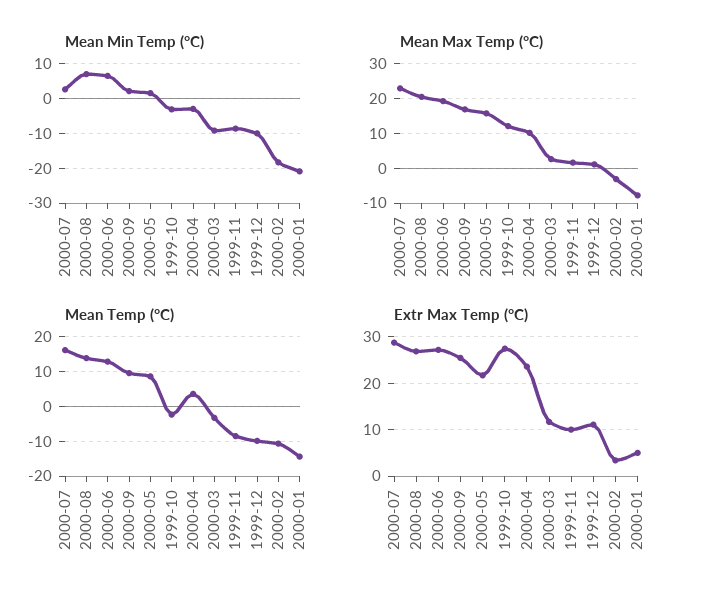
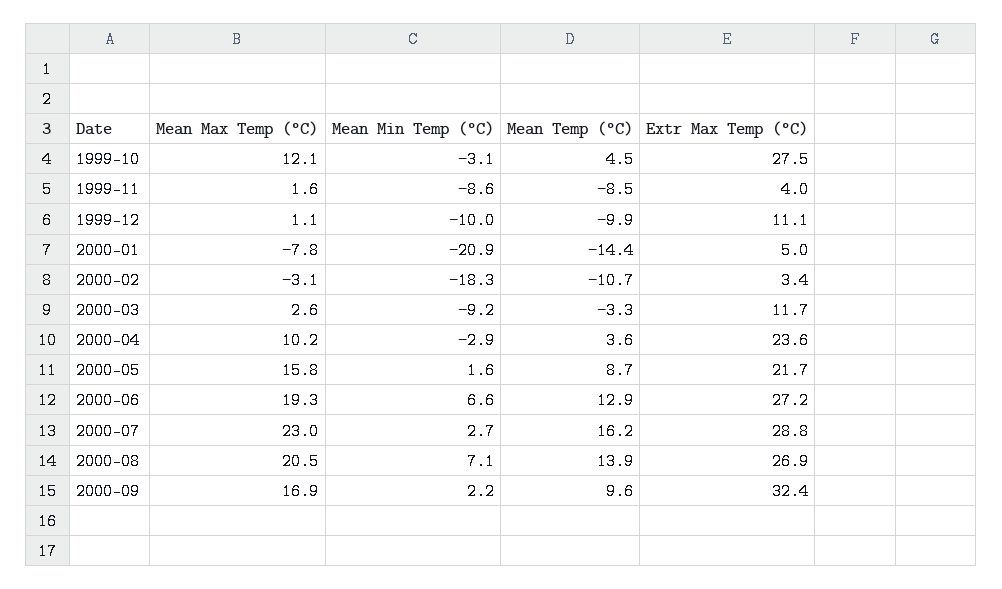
  {
    "Mean Min Temp (°C)": {
      "2000-07": 2.7,
      "2000-08": 7.1,
      "2000-06": 6.6,
      "2000-09": 2.2,
      "2000-05": 1.6,
      "1999-10": -3.1,
      "2000-04": -2.9,
      "2000-03": -9.2,
      "1999-11": -8.6,
      "1999-12": -10,
      "2000-02": -18.3,
      "2000-01": -20.9
    },
    "Mean Max Temp (°C)": {
      "2000-07": 23,
      "2000-08": 20.5,
      "2000-06": 19.3,
      "2000-09": 16.9,
      "2000-05": 15.8,
      "1999-10": 12.1,
      "2000-04": 10.2,
      "2000-03": 2.6,
      "1999-11": 1.6,
      "1999-12": 1.1,
      "2000-02": -3.1,
      "2000-01": -7.8
    },
    "Mean Temp (°C)": {
      "2000-07": 16.2,
      "2000-08": 13.9,
      "2000-06": 12.9,
      "2000-09": 9.6,
      "2000-05": 8.7,
-     "1999-10": -2,
+     "1999-10": 4.5,
      "2000-04": 3.6,
      "2000-03": -3.3,
      "1999-11": -8.5,
      "1999-12": -9.9,
      "2000-02": -10.7,
      "2000-01": -14.4
    },
    "Extr Max Temp (°C)": {
      "2000-07": 28.8,
      "2000-08": 26.9,
      "2000-06": 27.2,
-     "2000-09": 26,
+     "2000-09": 32.4,
      "2000-05": 21.7,
      "1999-10": 27.5,
      "2000-04": 23.6,
      "2000-03": 11.7,
-     "1999-11": 10,
+     "1999-11": 4,
      "1999-12": 11.1,
      "2000-02": 3.4,
      "2000-01": 5
    }
  }

